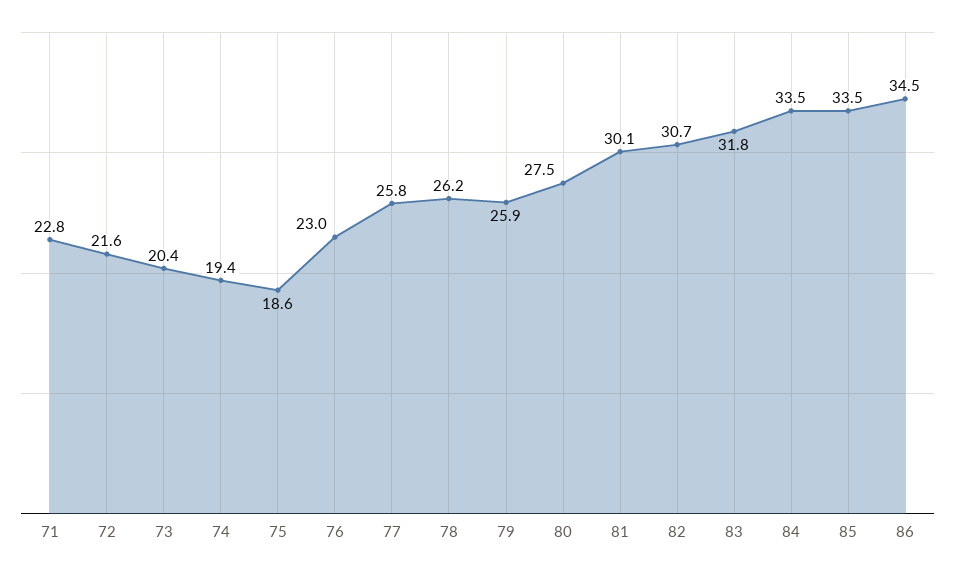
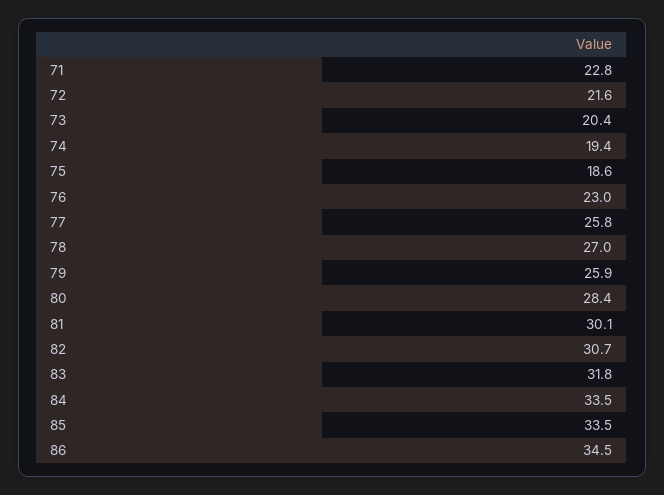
  {
    "71": 22.8,
    "72": 21.6,
    "73": 20.4,
    "74": 19.4,
    "75": 18.6,
    "76": 23,
    "77": 25.8,
-   "78": 26.2,
+   "78": 27,
    "79": 25.9,
-   "80": 27.5,
+   "80": 28.4,
    "81": 30.1,
    "82": 30.7,
    "83": 31.8,
    "84": 33.5,
    "85": 33.5,
    "86": 34.5
  }

